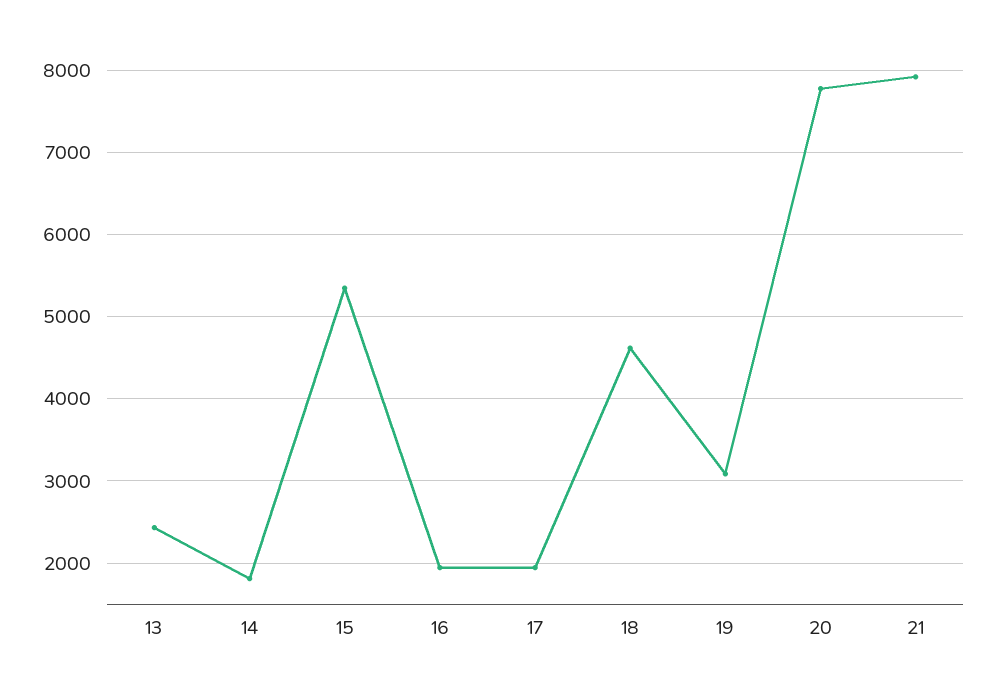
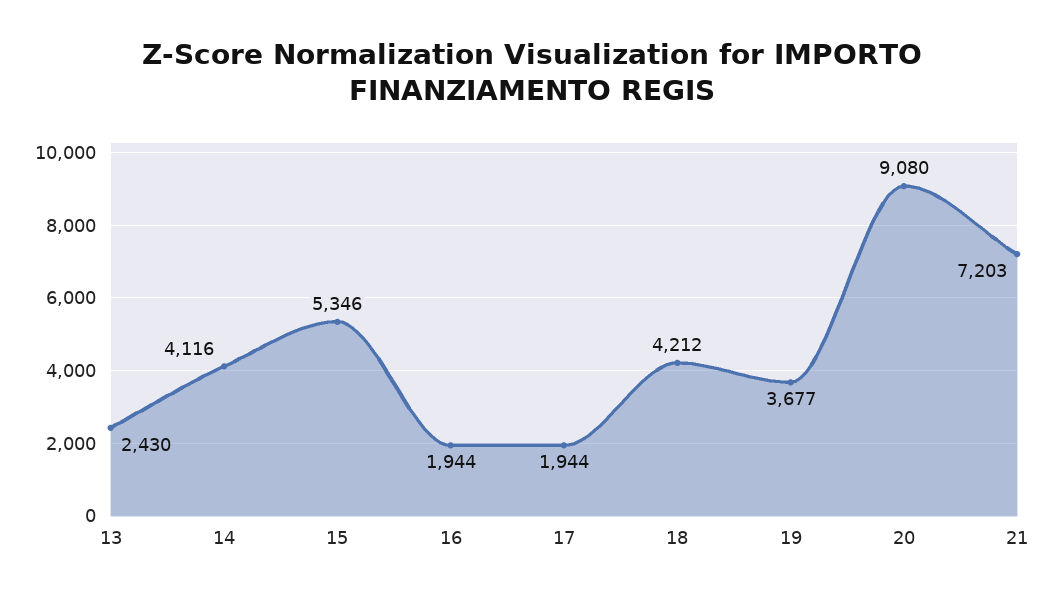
  {
    "13": 2430,
-   "14": 1800,
+   "14": 4116,
    "15": 5346,
    "16": 1944,
    "17": 1944,
-   "18": 4600,
+   "18": 4212,
-   "19": 3100,
+   "19": 3677,
-   "20": 7800,
+   "20": 9080,
-   "21": 7900
+   "21": 7203
  }

